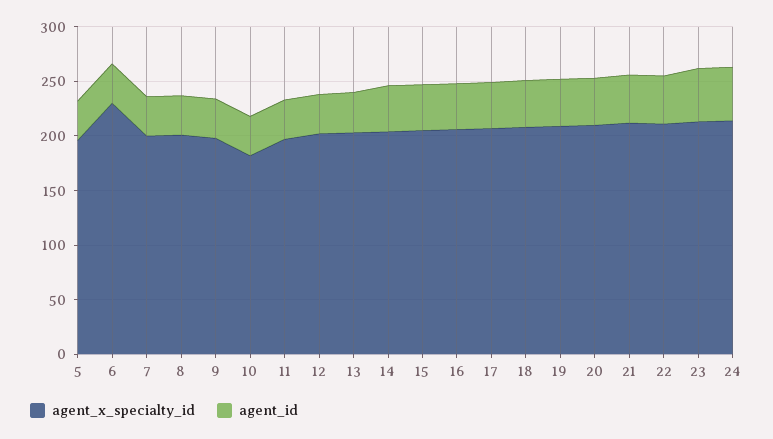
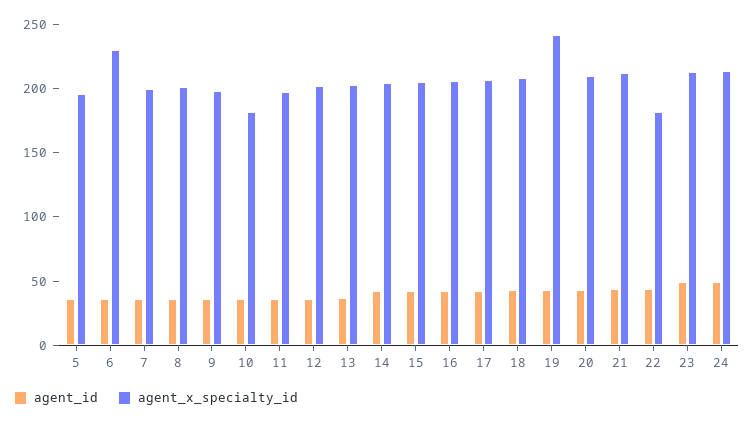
  {
    "agent_x_specialty_id": {
      "5": 200,
      "6": 230,
      "7": 200,
      "8": 200,
      "9": 200,
      "10": 180,
      "11": 200,
      "12": 200,
      "13": 200,
      "14": 200,
      "15": 210,
      "16": 210,
      "17": 210,
      "18": 210,
-     "19": 210,
+     "19": 240,
      "20": 210,
      "21": 210,
-     "22": 210,
+     "22": 180,
      "23": 210,
      "24": 210
    },
    "agent_id": {
      "5": 40,
      "6": 40,
      "7": 40,
      "8": 40,
      "9": 40,
      "10": 40,
      "11": 40,
      "12": 40,
      "13": 40,
      "14": 40,
      "15": 40,
      "16": 40,
      "17": 40,
      "18": 40,
      "19": 40,
      "20": 40,
      "21": 40,
      "22": 40,
      "23": 50,
      "24": 50
    }
  }

